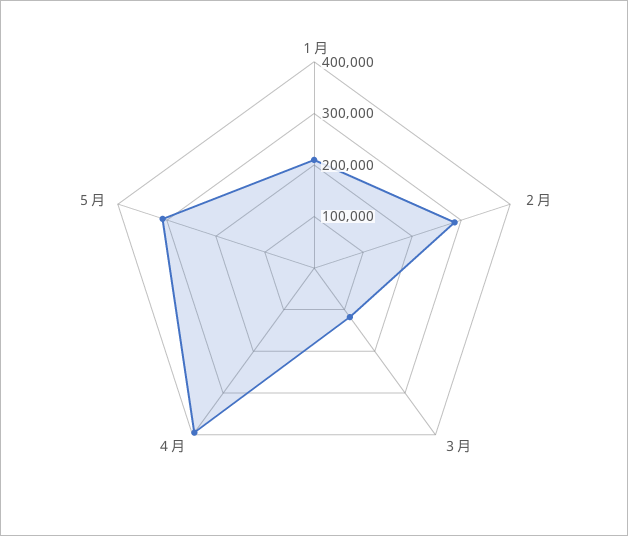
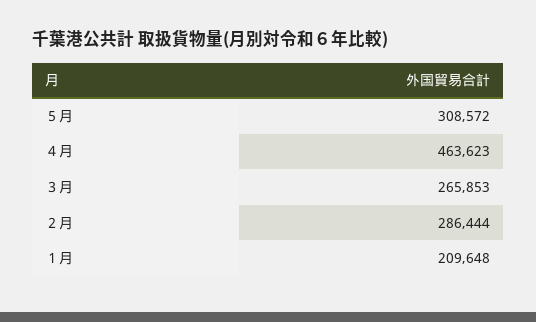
  {
    "１月": 209648,
    "２月": 286444,
-   "３月": 120000,
+   "３月": 265853,
-   "４月": 400000,
+   "４月": 463623,
    "５月": 308572
  }

